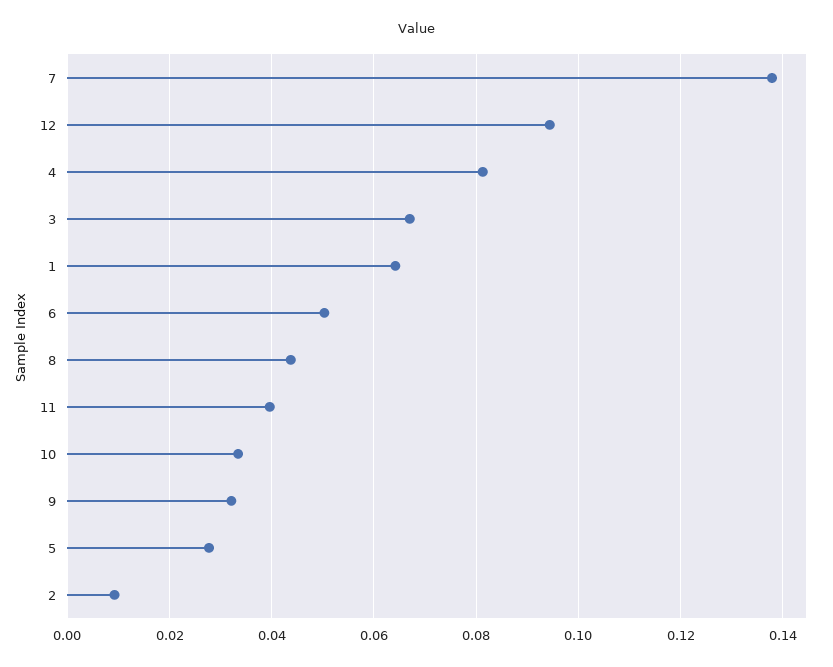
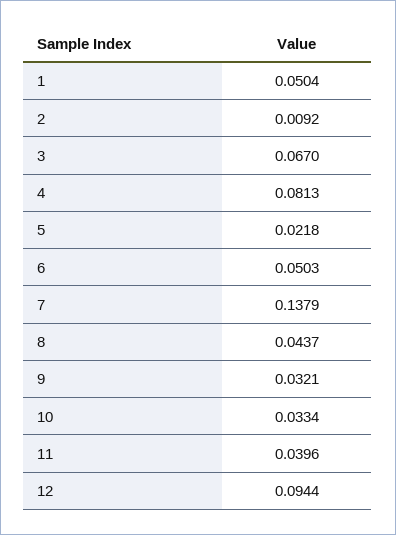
  {
    "7": 0.1379,
    "12": 0.0944,
    "4": 0.0813,
    "3": 0.067,
-   "1": 0.064,
+   "1": 0.0504,
    "6": 0.0503,
    "8": 0.0437,
    "11": 0.0396,
    "10": 0.0334,
    "9": 0.0321,
-   "5": 0.028,
+   "5": 0.0218,
    "2": 0.0092
  }

